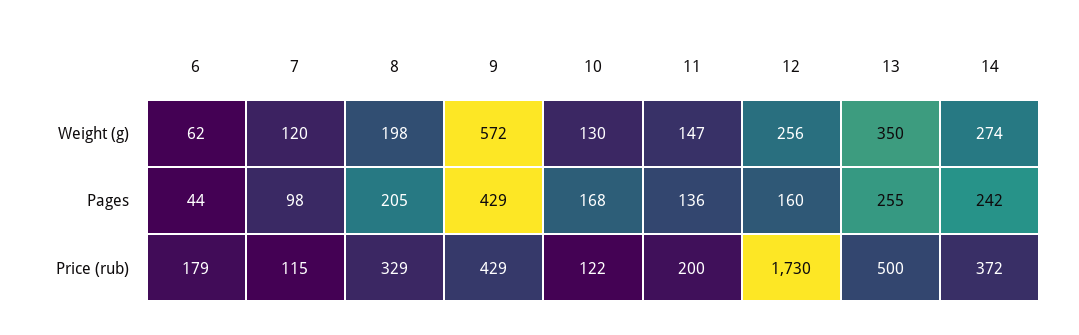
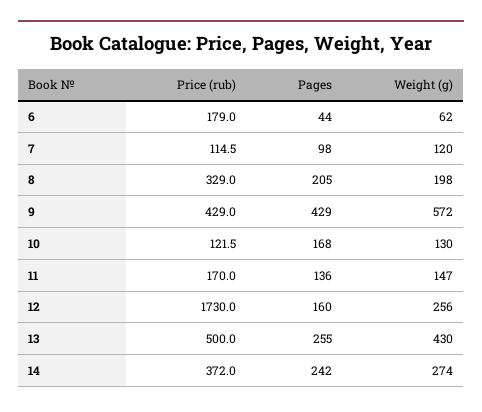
  {
    "6": {
      "Weight (g)": 62,
      "Pages": 44,
      "Price (rub)": 179
    },
    "7": {
      "Weight (g)": 120,
      "Pages": 98,
      "Price (rub)": 114.5
    },
    "8": {
      "Weight (g)": 198,
      "Pages": 205,
      "Price (rub)": 329
    },
    "9": {
      "Weight (g)": 572,
      "Pages": 429,
      "Price (rub)": 429
    },
    "10": {
      "Weight (g)": 130,
      "Pages": 168,
      "Price (rub)": 121.5
    },
    "11": {
      "Weight (g)": 147,
      "Pages": 136,
-     "Price (rub)": 200
+     "Price (rub)": 170
    },
    "12": {
      "Weight (g)": 256,
      "Pages": 160,
      "Price (rub)": 1730
    },
    "13": {
-     "Weight (g)": 350,
+     "Weight (g)": 430,
      "Pages": 255,
      "Price (rub)": 500
    },
    "14": {
      "Weight (g)": 274,
      "Pages": 242,
      "Price (rub)": 372
    }
  }

